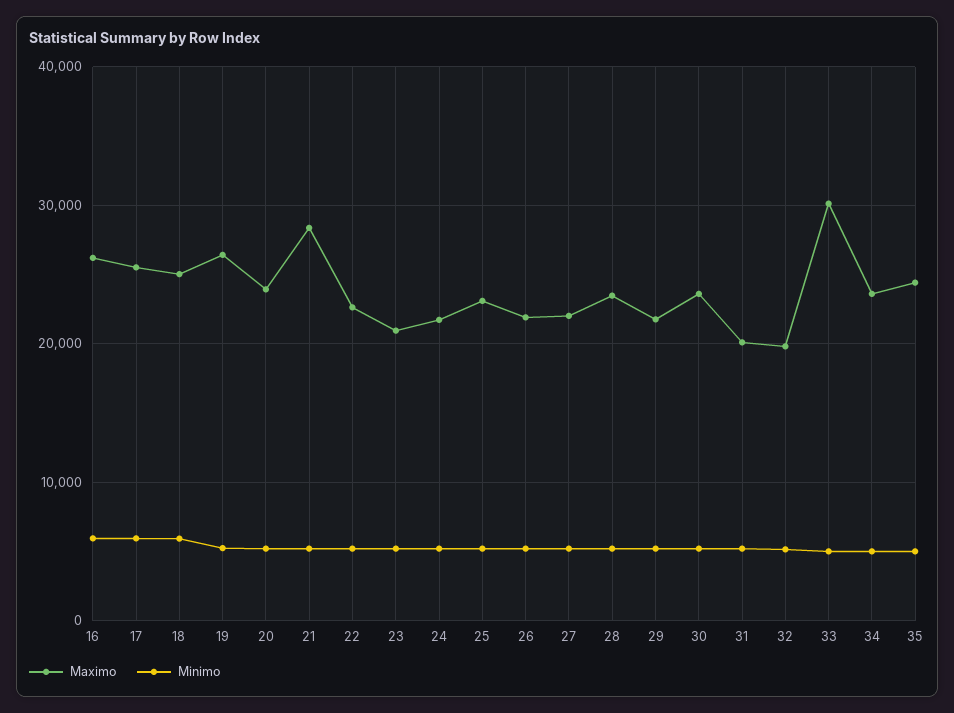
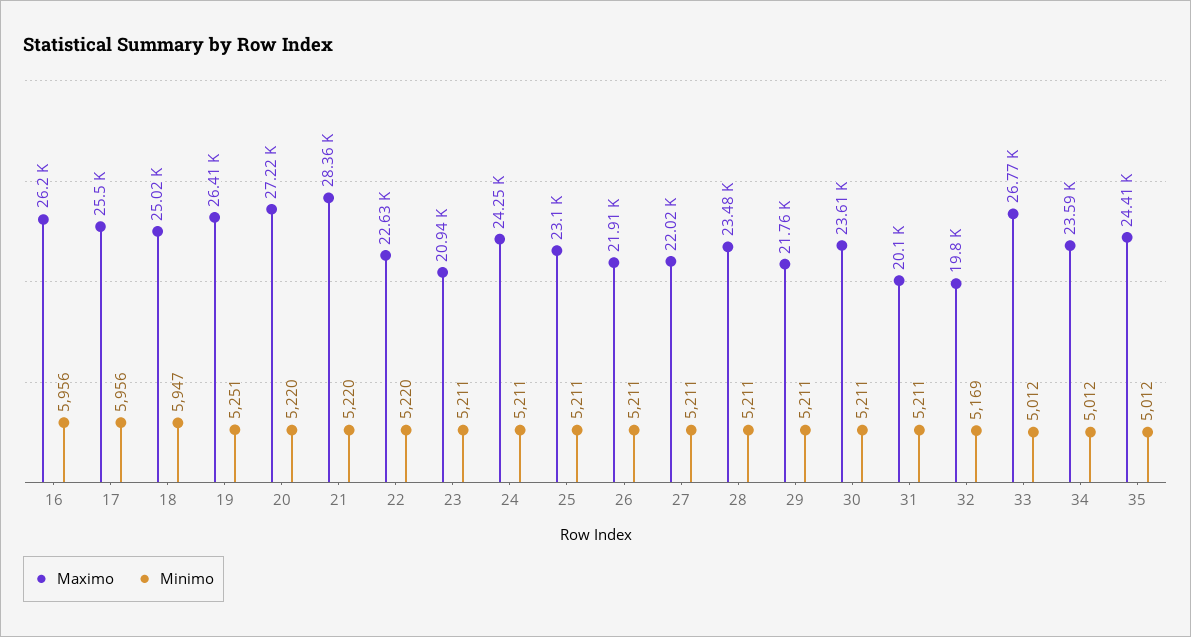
  {
    "Maximo": {
      "16": 26200,
      "17": 25500,
      "18": 25020,
      "19": 26410,
-     "20": 24000,
+     "20": 27220,
      "21": 28360,
      "22": 22630,
      "23": 20940,
-     "24": 22000,
+     "24": 24250,
      "25": 23100,
      "26": 21910,
      "27": 22020,
      "28": 23480,
      "29": 21760,
      "30": 23610,
      "31": 20100,
      "32": 19800,
-     "33": 30000,
+     "33": 26770,
      "34": 23590,
      "35": 24410
    },
    "Minimo": {
      "16": 5956,
      "17": 5956,
      "18": 5947,
      "19": 5251,
      "20": 5220,
      "21": 5220,
      "22": 5220,
      "23": 5211,
      "24": 5211,
      "25": 5211,
      "26": 5211,
      "27": 5211,
      "28": 5211,
      "29": 5211,
      "30": 5211,
      "31": 5211,
      "32": 5169,
      "33": 5012,
      "34": 5012,
      "35": 5012
    }
  }

